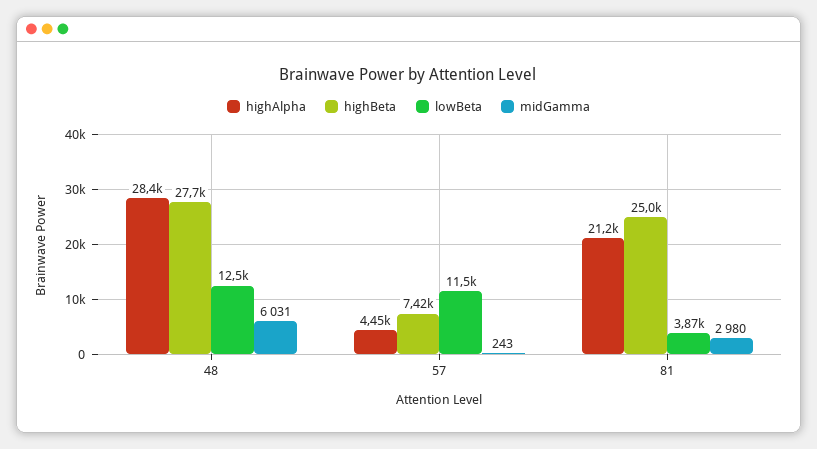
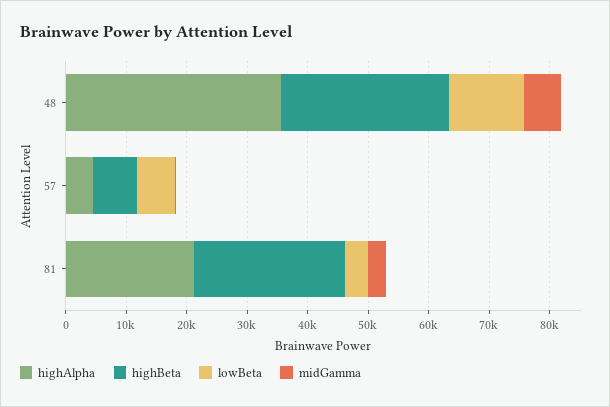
  {
    "highAlpha": {
-     "48": 28400,
+     "48": 36000,
      "57": 4450,
      "81": 21200
    },
    "highBeta": {
      "48": 27700,
      "57": 7420,
      "81": 25000
    },
    "lowBeta": {
      "48": 12500,
-     "57": 11500,
+     "57": 6000,
      "81": 3870
    },
    "midGamma": {
      "48": 6031,
      "57": 243,
      "81": 2980
    }
  }

